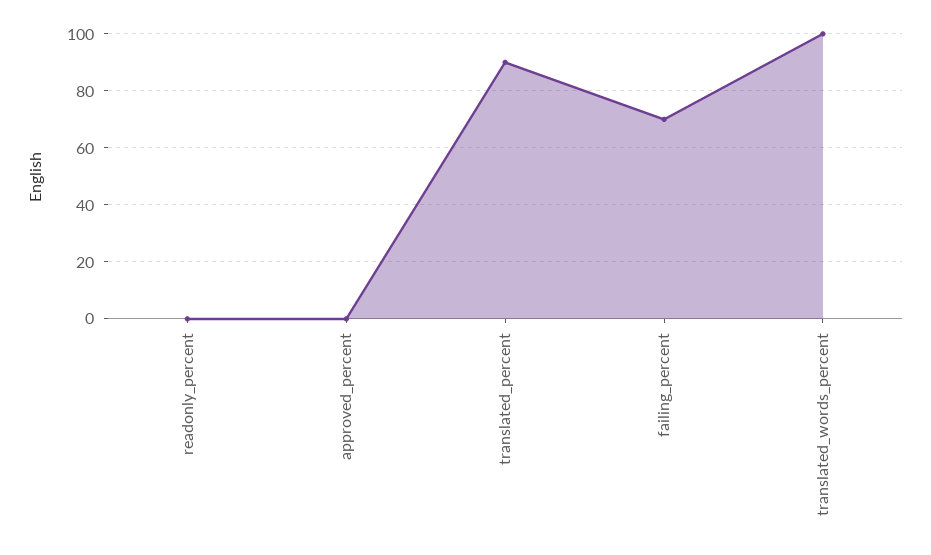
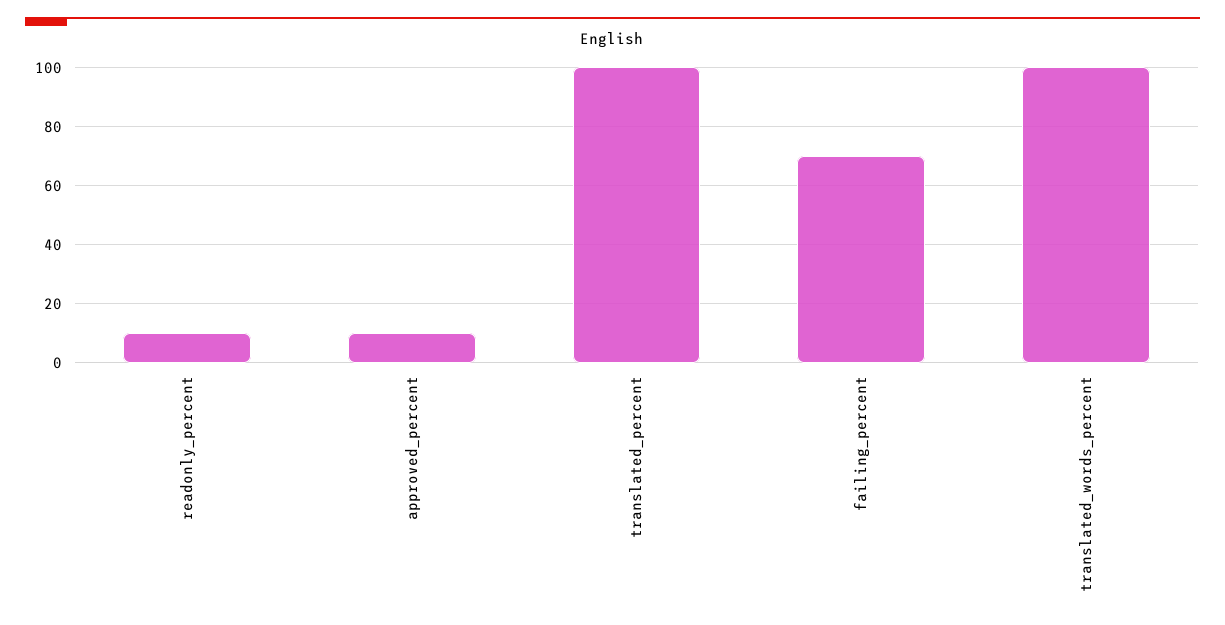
  {
-   "readonly_percent": 0,
+   "readonly_percent": 10,
-   "approved_percent": 0,
+   "approved_percent": 10,
-   "translated_percent": 90,
+   "translated_percent": 100,
    "failing_percent": 70,
    "translated_words_percent": 100
  }

